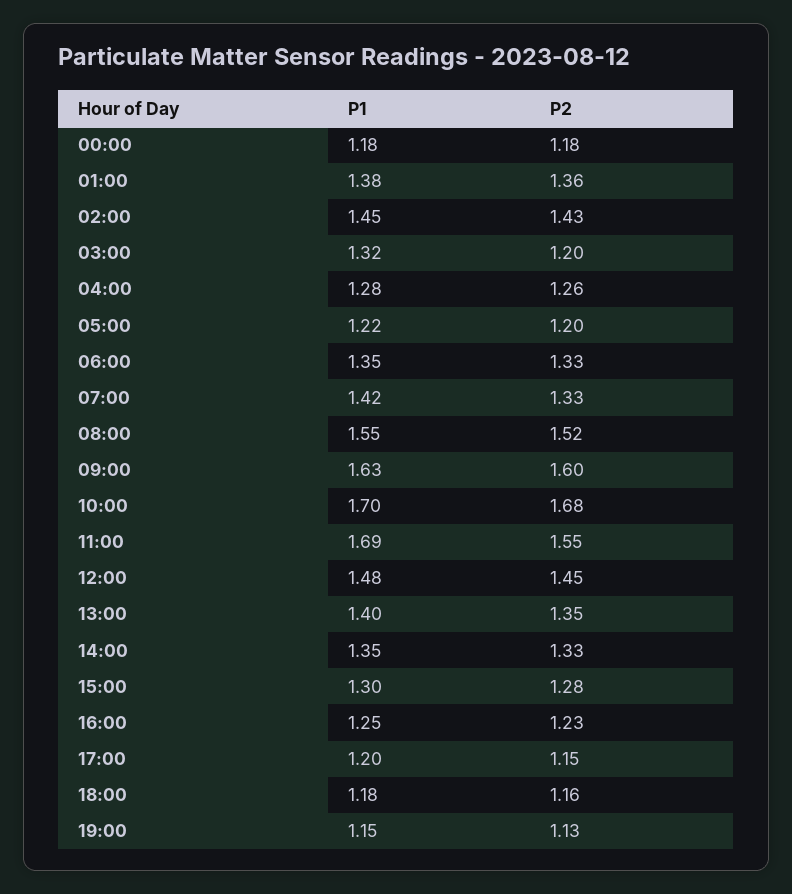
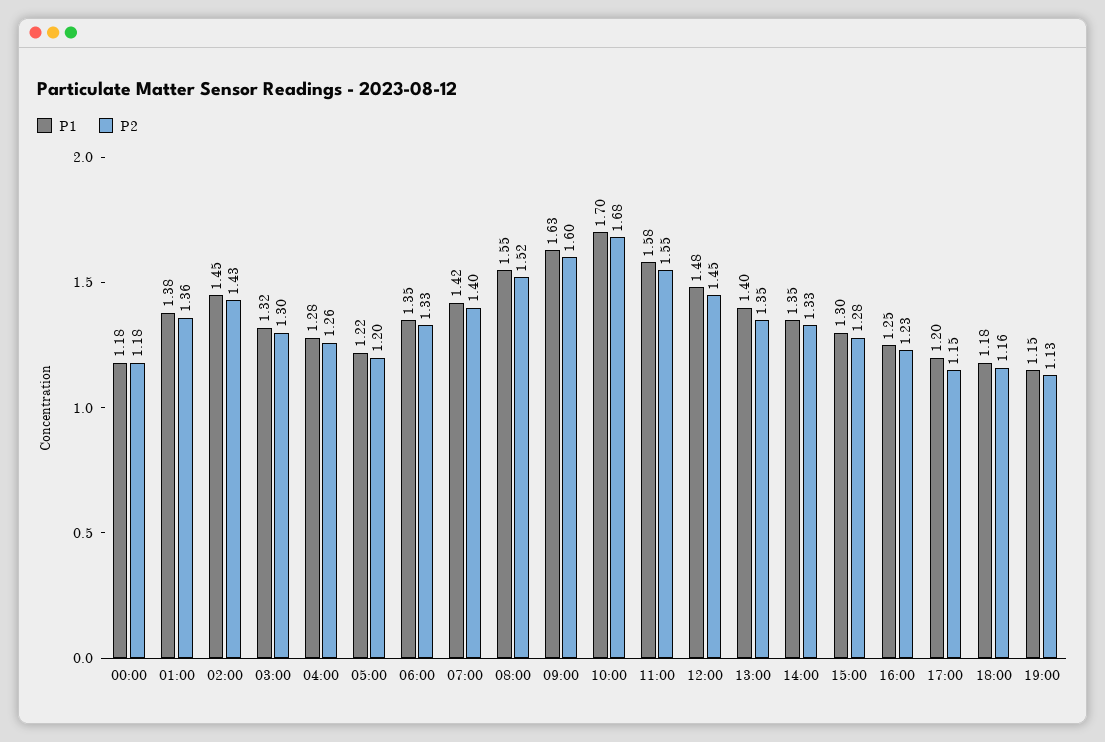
  {
    "P1": {
      "00:00": 1.18,
      "01:00": 1.38,
      "02:00": 1.45,
      "03:00": 1.32,
      "04:00": 1.28,
      "05:00": 1.22,
      "06:00": 1.35,
      "07:00": 1.42,
      "08:00": 1.55,
      "09:00": 1.63,
      "10:00": 1.7,
-     "11:00": 1.69,
+     "11:00": 1.58,
      "12:00": 1.48,
      "13:00": 1.4,
      "14:00": 1.35,
      "15:00": 1.3,
      "16:00": 1.25,
      "17:00": 1.2,
      "18:00": 1.18,
      "19:00": 1.15
    },
    "P2": {
      "00:00": 1.18,
      "01:00": 1.36,
      "02:00": 1.43,
-     "03:00": 1.2,
+     "03:00": 1.3,
      "04:00": 1.26,
      "05:00": 1.2,
      "06:00": 1.33,
-     "07:00": 1.33,
+     "07:00": 1.4,
      "08:00": 1.52,
      "09:00": 1.6,
      "10:00": 1.68,
      "11:00": 1.55,
      "12:00": 1.45,
      "13:00": 1.35,
      "14:00": 1.33,
      "15:00": 1.28,
      "16:00": 1.23,
      "17:00": 1.15,
      "18:00": 1.16,
      "19:00": 1.13
    }
  }

